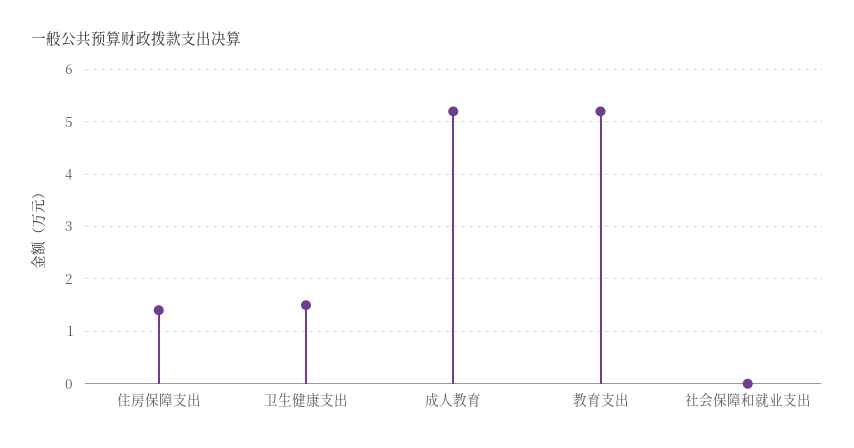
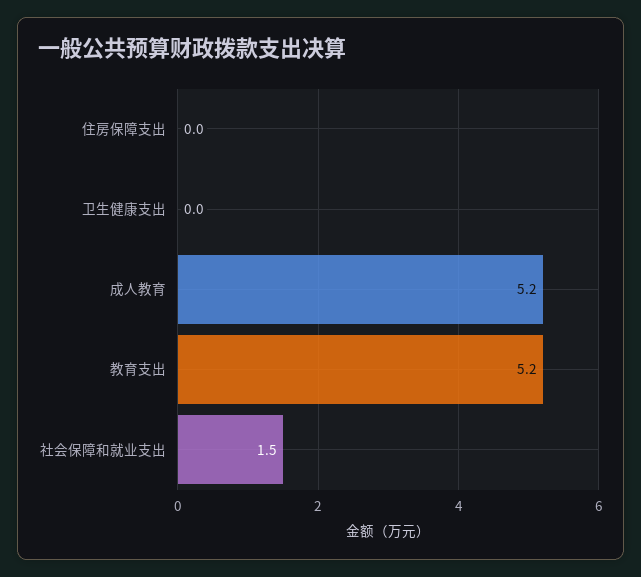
  {
-   "住房保障支出": 1.5,
+   "住房保障支出": 0,
-   "卫生健康支出": 1.5,
+   "卫生健康支出": 0,
    "成人教育": 5.2,
    "教育支出": 5.2,
-   "社会保障和就业支出": 0
+   "社会保障和就业支出": 1.5
  }

